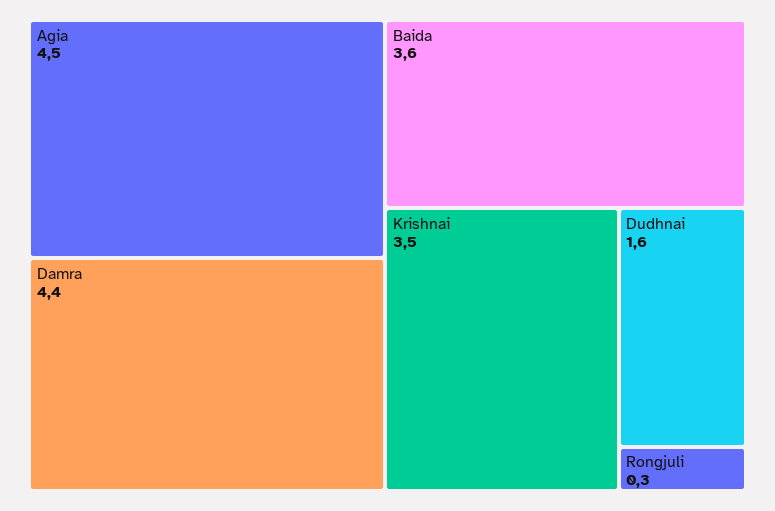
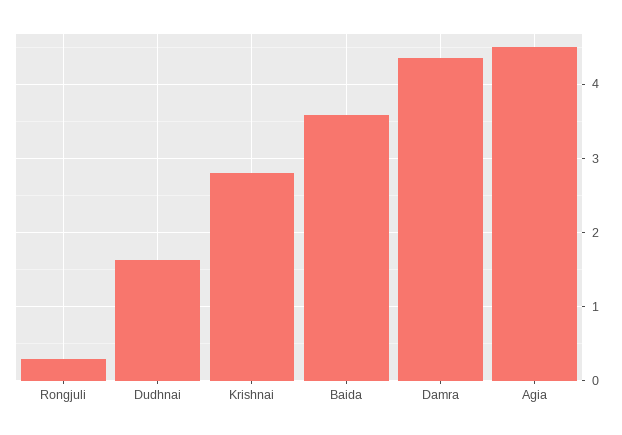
  {
    "Agia": 4.5,
    "Damra": 4.4,
    "Baida": 3.6,
-   "Krishnai": 3.5,
+   "Krishnai": 2.8,
    "Dudhnai": 1.6,
    "Rongjuli": 0.3
  }

